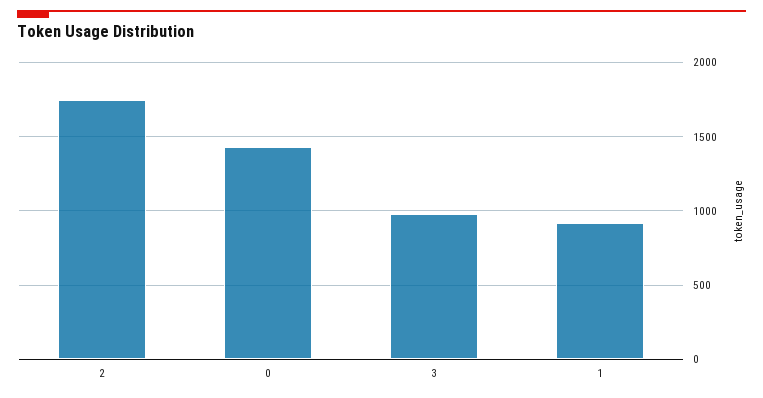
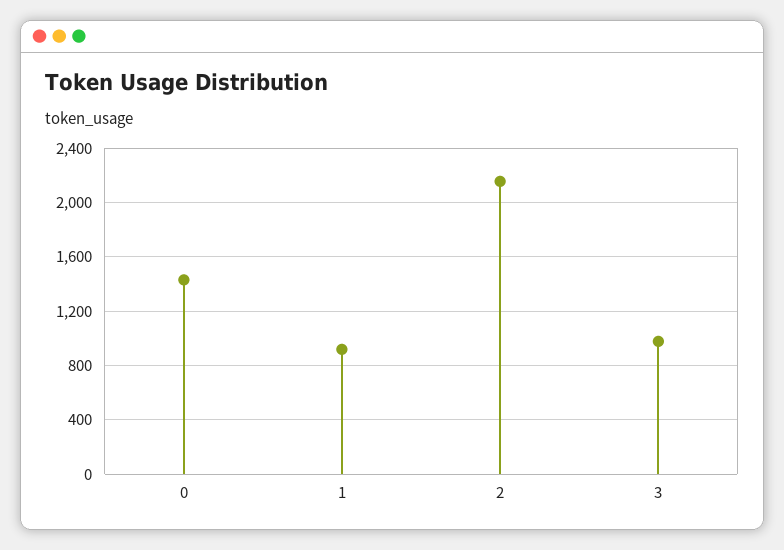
  {
-   "2": 1750,
+   "2": 2150,
    "0": 1450,
    "3": 1000,
    "1": 900
  }

